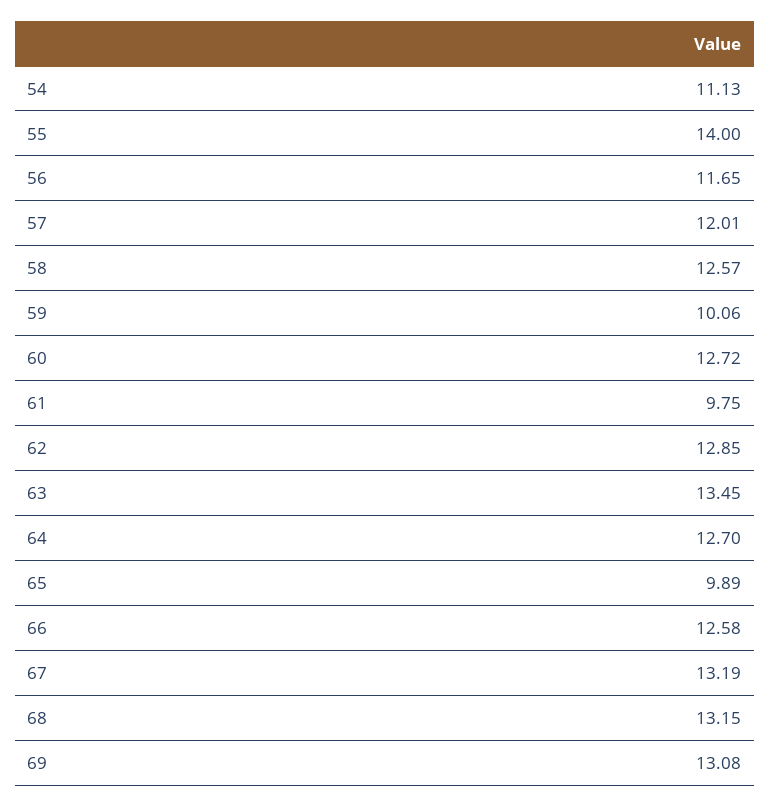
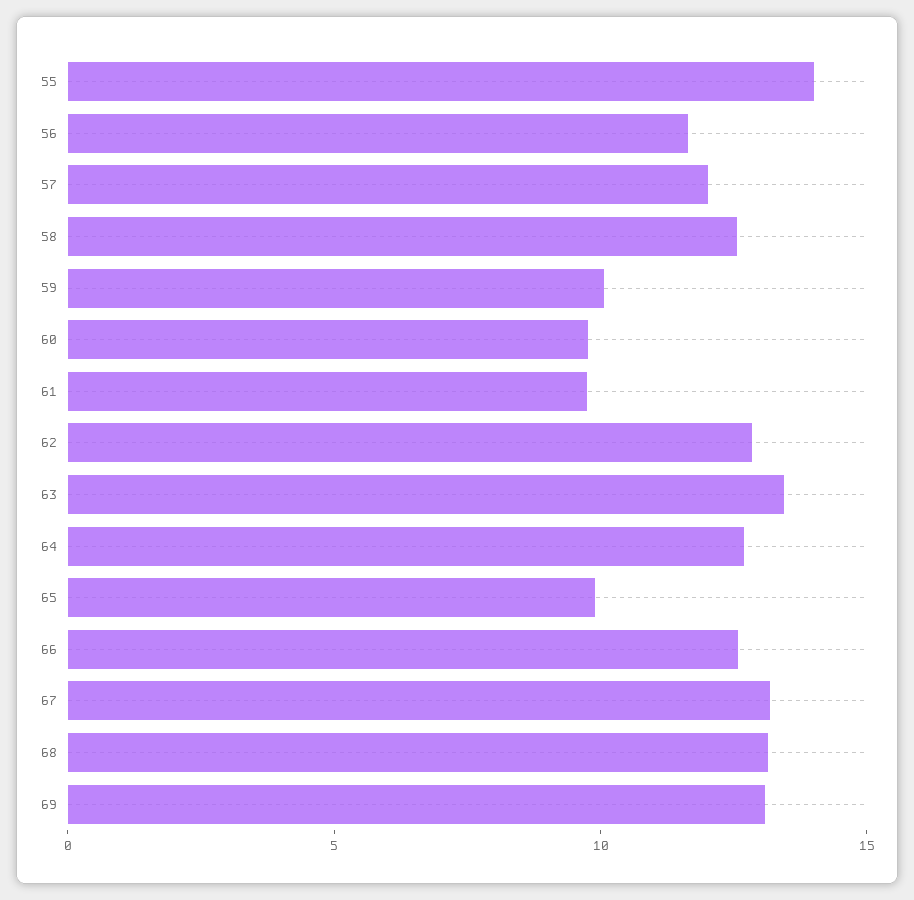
  {
-   "54": 11.13,
    "55": 14,
    "56": 11.65,
    "57": 12.01,
    "58": 12.57,
    "59": 10.06,
-   "60": 12.72,
+   "60": 10,
    "61": 9.75,
    "62": 12.85,
    "63": 13.45,
    "64": 12.7,
    "65": 9.89,
    "66": 12.58,
    "67": 13.19,
    "68": 13.15,
    "69": 13.08
  }

